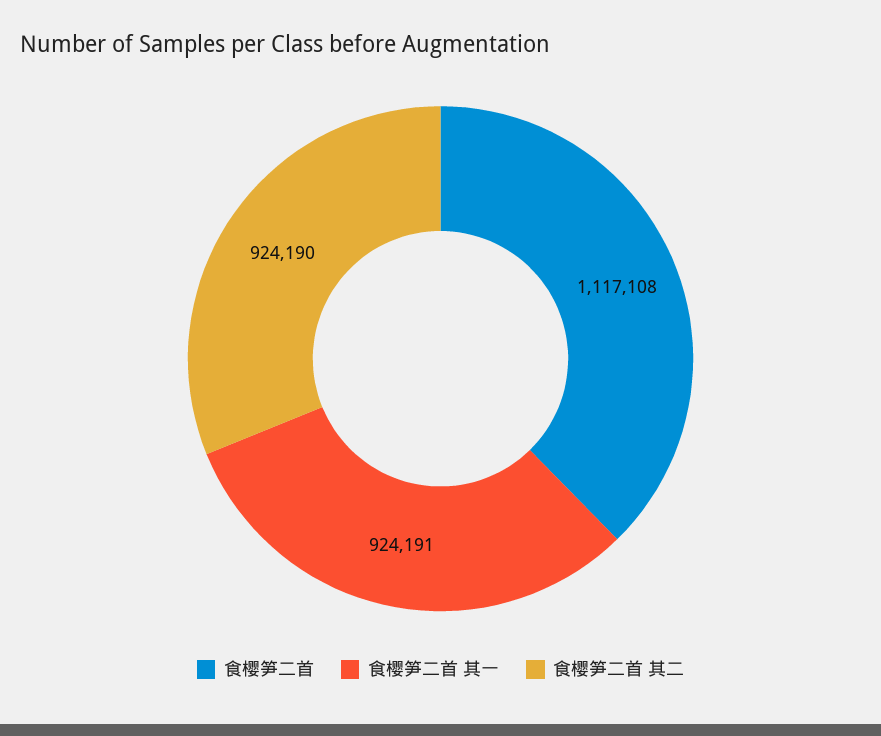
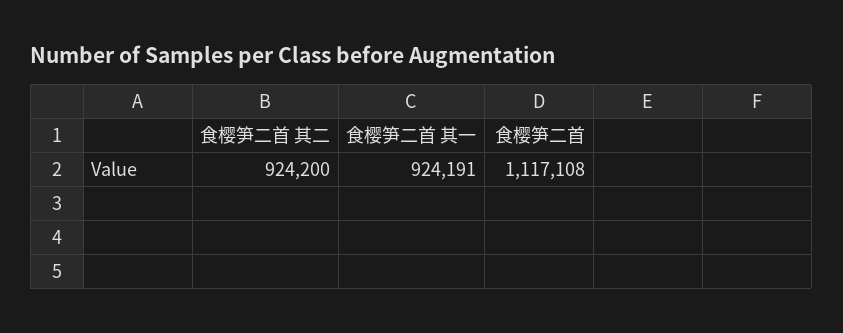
  {
    "食樱笋二首": 1117108,
    "食樱笋二首 其一": 924191,
-   "食樱笋二首 其二": 924190
+   "食樱笋二首 其二": 924200
  }

